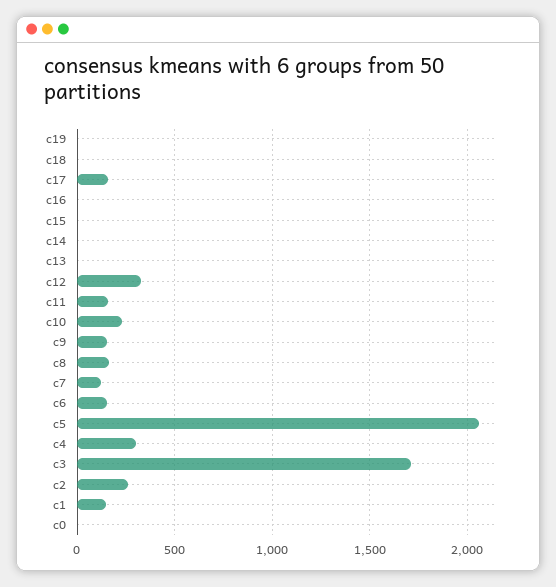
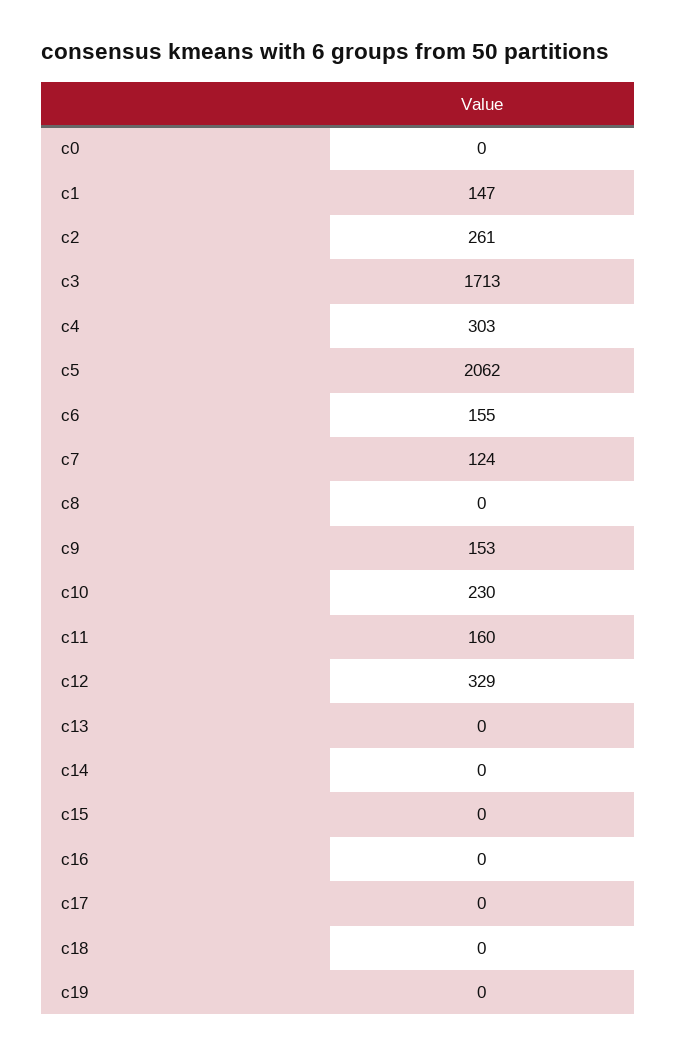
  {
    "c19": 0,
    "c18": 0,
-   "c17": 150,
+   "c17": 0,
    "c16": 0,
    "c15": 0,
    "c14": 0,
    "c13": 0,
    "c12": 329,
    "c11": 160,
    "c10": 230,
    "c9": 153,
-   "c8": 150,
+   "c8": 0,
    "c7": 124,
    "c6": 155,
    "c5": 2062,
    "c4": 303,
    "c3": 1713,
    "c2": 261,
    "c1": 147,
    "c0": 0
  }

